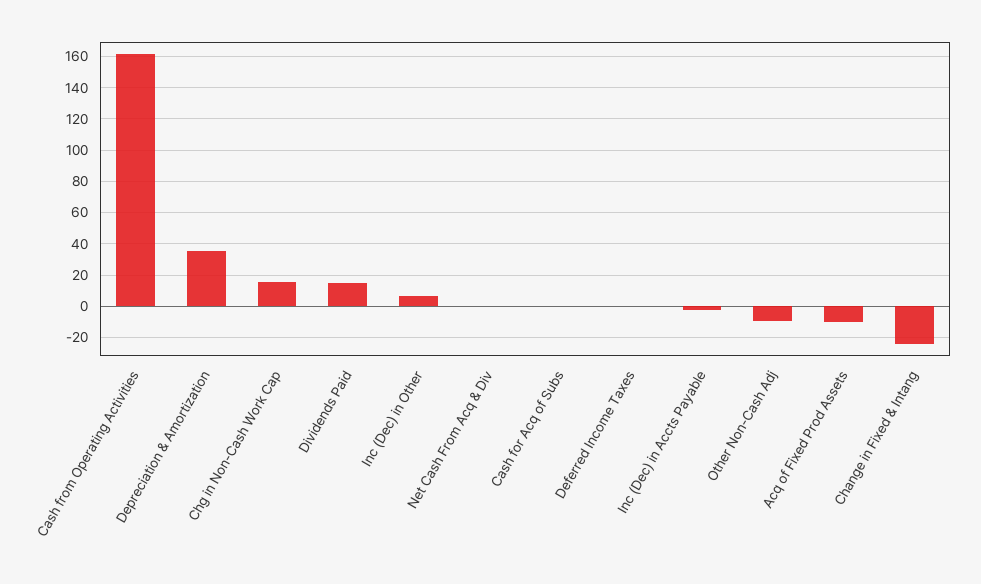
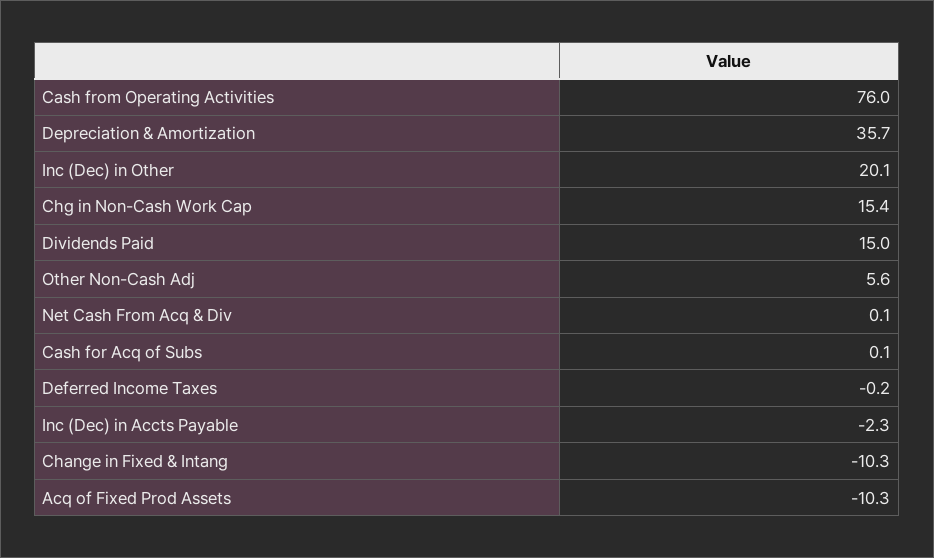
  {
-   "Cash from Operating Activities": 160,
+   "Cash from Operating Activities": 76,
    "Depreciation & Amortization": 35.7,
    "Chg in Non-Cash Work Cap": 15.4,
    "Dividends Paid": 15,
-   "Inc (Dec) in Other": 5,
+   "Inc (Dec) in Other": 20.1,
    "Net Cash From Acq & Div": 0.1,
    "Cash for Acq of Subs": 0.1,
    "Deferred Income Taxes": -0.2,
    "Inc (Dec) in Accts Payable": -2.3,
-   "Other Non-Cash Adj": -10,
+   "Other Non-Cash Adj": 5.6,
    "Acq of Fixed Prod Assets": -10.3,
-   "Change in Fixed & Intang": -25
+   "Change in Fixed & Intang": -10.3
  }

